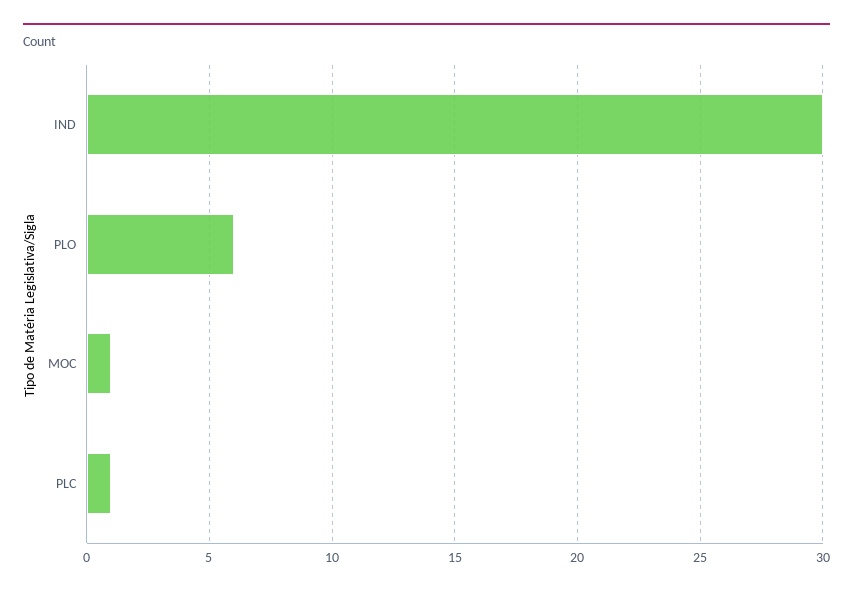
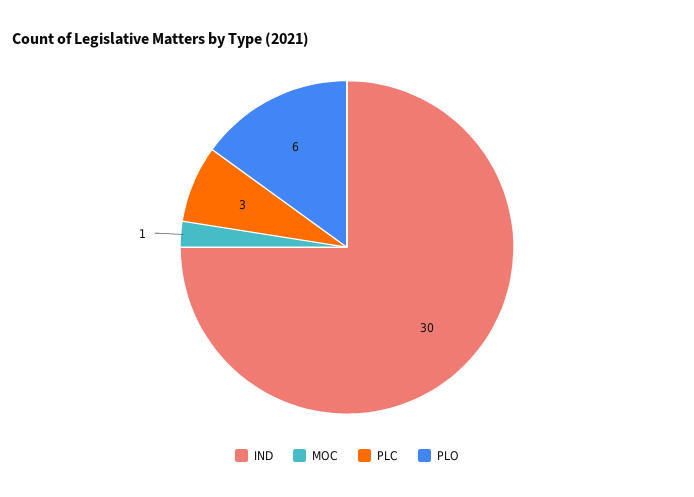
  {
    "IND": 30,
    "PLO": 6,
    "MOC": 1,
-   "PLC": 1
+   "PLC": 3
  }

